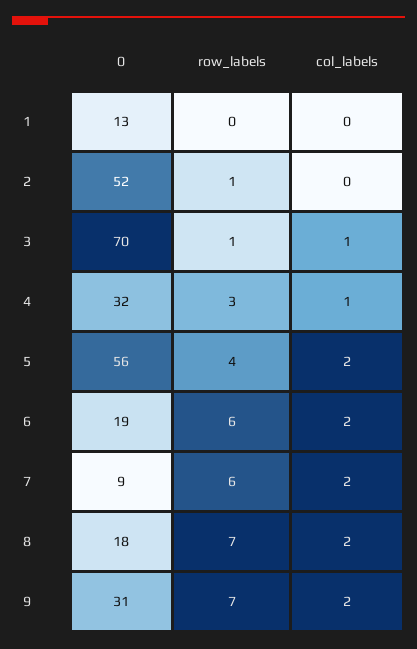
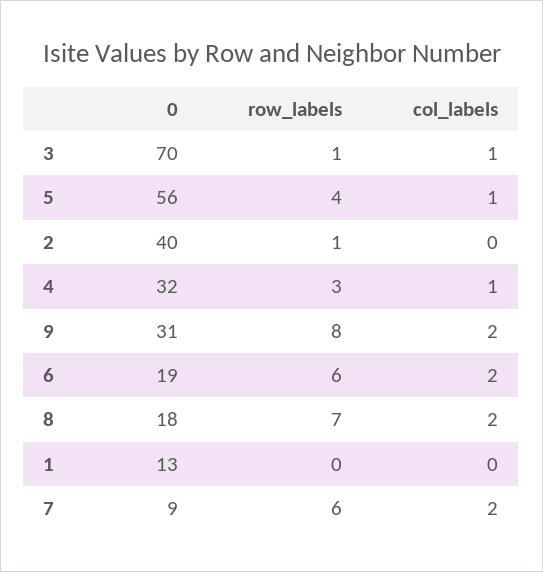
  {
    "0": {
      "1": 13,
-     "2": 52,
+     "2": 40,
      "3": 70,
      "4": 32,
      "5": 56,
      "6": 19,
      "7": 9,
      "8": 18,
      "9": 31
    },
    "row_labels": {
      "1": 0,
      "2": 1,
      "3": 1,
      "4": 3,
      "5": 4,
      "6": 6,
      "7": 6,
      "8": 7,
-     "9": 7
+     "9": 8
    },
    "col_labels": {
      "1": 0,
      "2": 0,
      "3": 1,
      "4": 1,
-     "5": 2,
+     "5": 1,
      "6": 2,
      "7": 2,
      "8": 2,
      "9": 2
    }
  }

